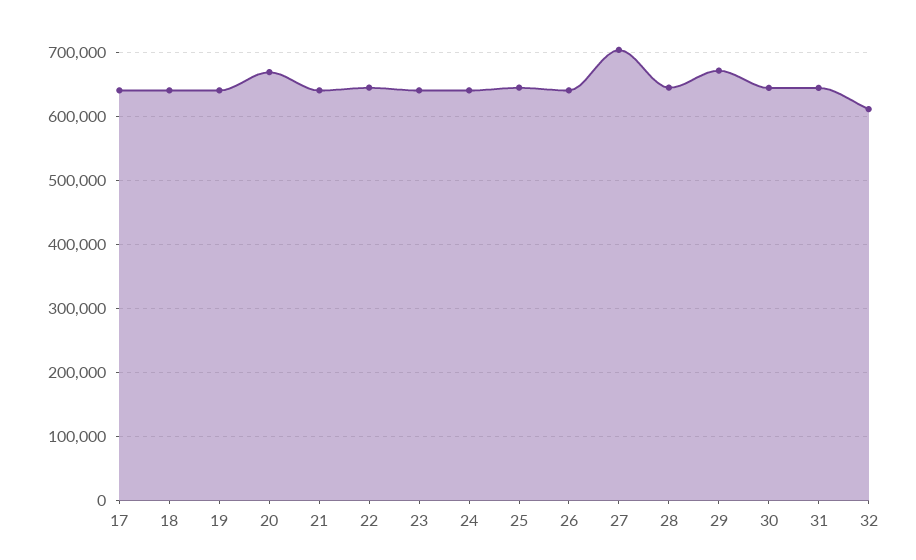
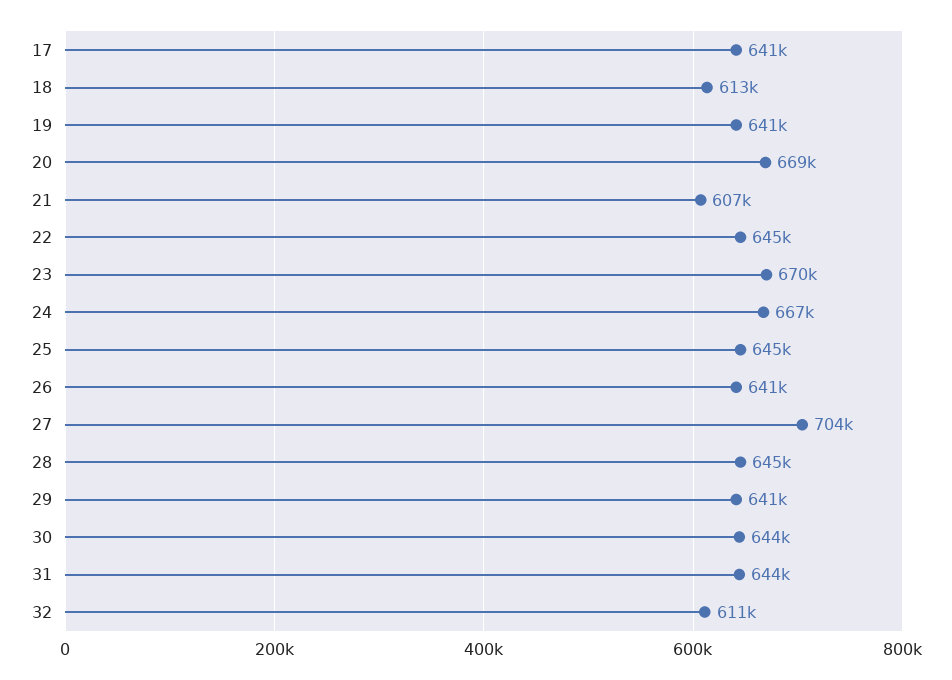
  {
    "17": 641000,
-   "18": 640000,
+   "18": 613000,
    "19": 641000,
    "20": 669000,
-   "21": 640000,
+   "21": 607000,
    "22": 645000,
-   "23": 640000,
+   "23": 670000,
-   "24": 640000,
+   "24": 667000,
    "25": 645000,
    "26": 641000,
    "27": 704000,
    "28": 645000,
-   "29": 670000,
+   "29": 641000,
    "30": 644000,
    "31": 644000,
    "32": 611000
  }

